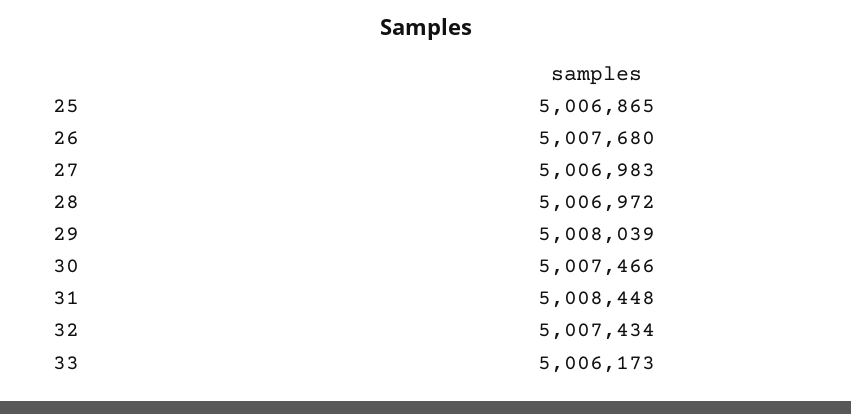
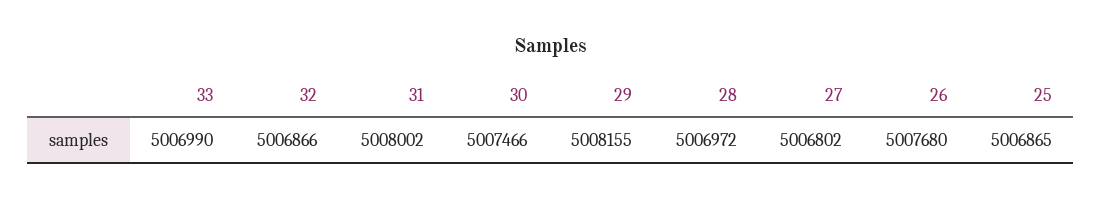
  {
    "25": 5006865,
    "26": 5007680,
-   "27": 5006983,
+   "27": 5006802,
    "28": 5006972,
-   "29": 5008039,
+   "29": 5008155,
    "30": 5007466,
-   "31": 5008448,
+   "31": 5008002,
-   "32": 5007434,
+   "32": 5006866,
-   "33": 5006173
+   "33": 5006990
  }

